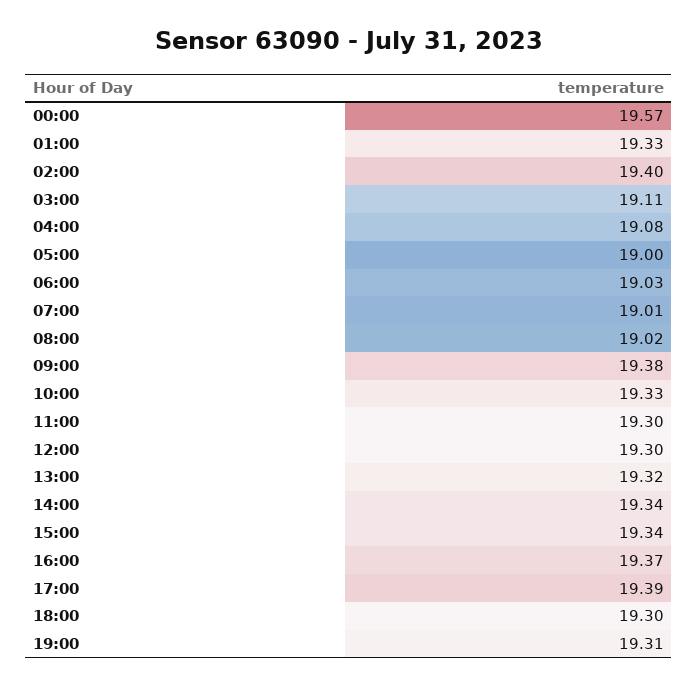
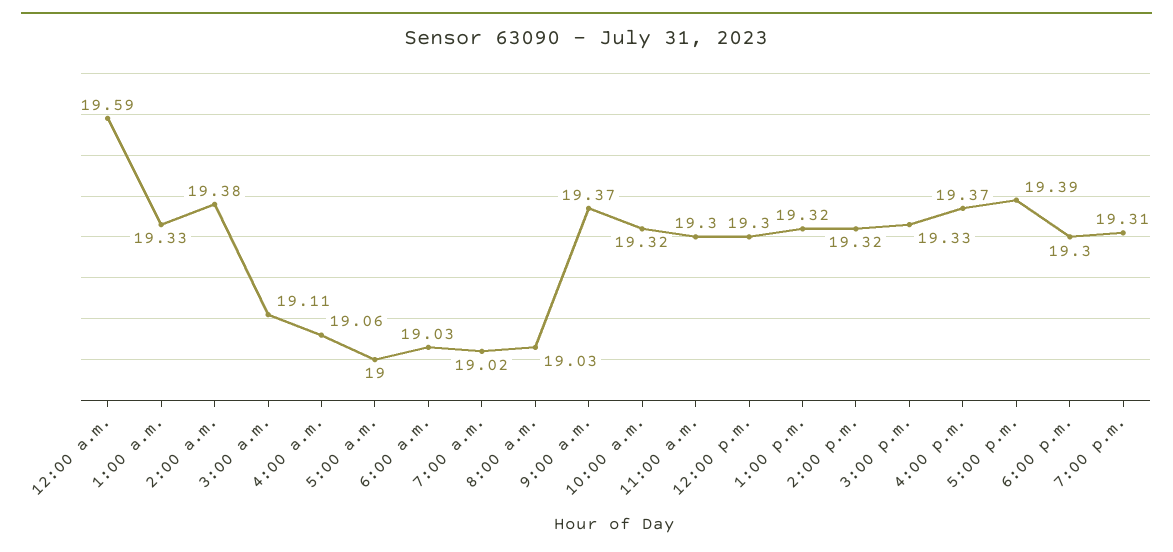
  {
-   "00:00": 19.57,
+   "00:00": 19.59,
    "01:00": 19.33,
-   "02:00": 19.4,
+   "02:00": 19.38,
    "03:00": 19.11,
-   "04:00": 19.08,
+   "04:00": 19.06,
    "05:00": 19,
    "06:00": 19.03,
-   "07:00": 19.01,
+   "07:00": 19.02,
-   "08:00": 19.02,
+   "08:00": 19.03,
-   "09:00": 19.38,
+   "09:00": 19.37,
-   "10:00": 19.33,
+   "10:00": 19.32,
    "11:00": 19.3,
    "12:00": 19.3,
    "13:00": 19.32,
-   "14:00": 19.34,
+   "14:00": 19.32,
-   "15:00": 19.34,
+   "15:00": 19.33,
    "16:00": 19.37,
    "17:00": 19.39,
    "18:00": 19.3,
    "19:00": 19.31
  }

